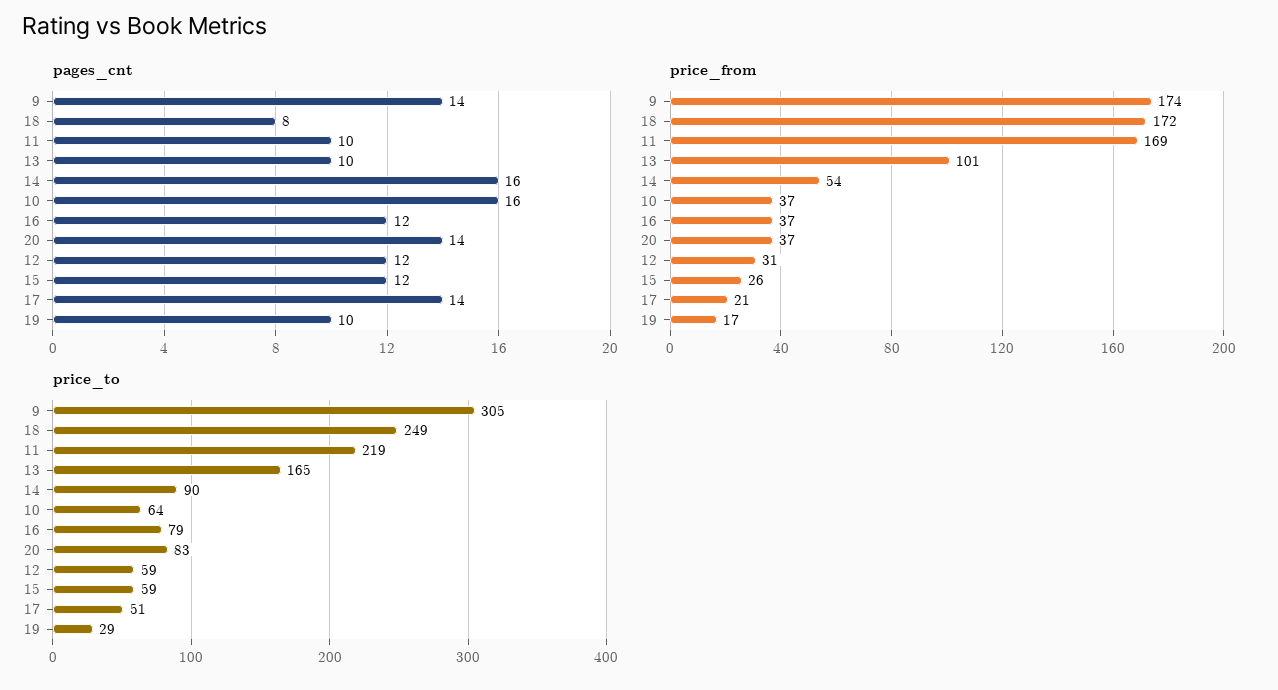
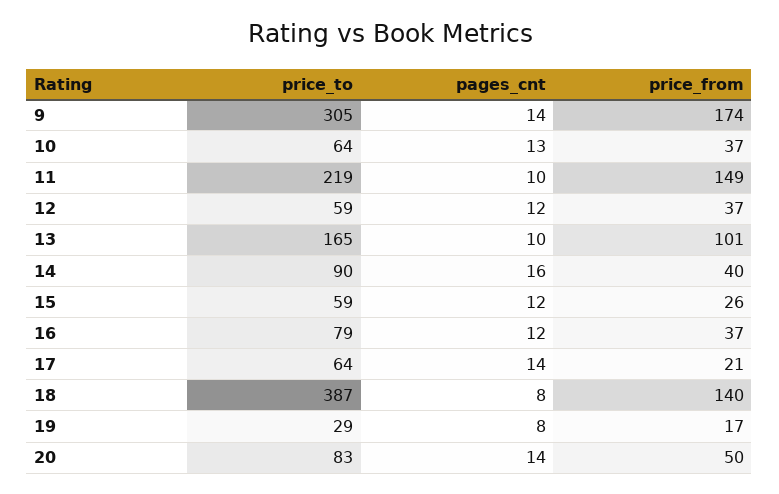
  {
    "pages_cnt": {
      "9": 14,
      "18": 8,
      "11": 10,
      "13": 10,
      "14": 16,
-     "10": 16,
+     "10": 13,
      "16": 12,
      "20": 14,
      "12": 12,
      "15": 12,
      "17": 14,
-     "19": 10
+     "19": 8
    },
    "price_from": {
      "9": 174,
-     "18": 172,
+     "18": 140,
-     "11": 169,
+     "11": 149,
      "13": 101,
-     "14": 54,
+     "14": 40,
      "10": 37,
      "16": 37,
-     "20": 37,
+     "20": 50,
-     "12": 31,
+     "12": 37,
      "15": 26,
      "17": 21,
      "19": 17
    },
    "price_to": {
      "9": 305,
-     "18": 249,
+     "18": 387,
      "11": 219,
      "13": 165,
      "14": 90,
      "10": 64,
      "16": 79,
      "20": 83,
      "12": 59,
      "15": 59,
-     "17": 51,
+     "17": 64,
      "19": 29
    }
  }

